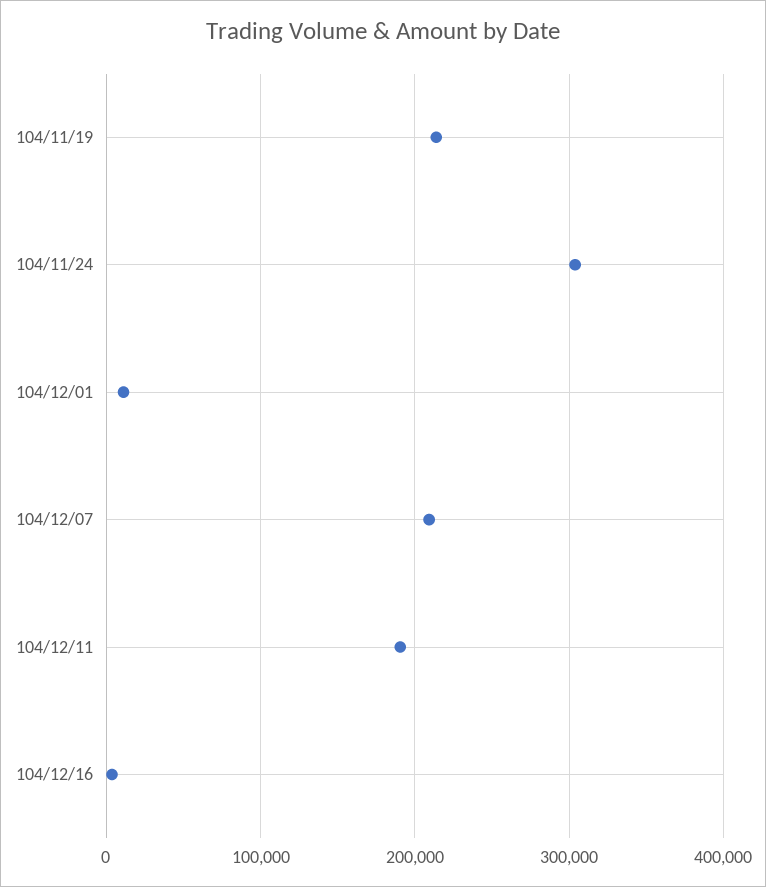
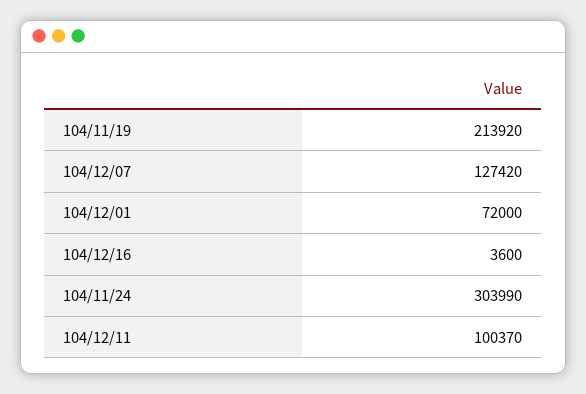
  {
    "104/11/19": 213920,
    "104/11/24": 303990,
-   "104/12/01": 10000,
+   "104/12/01": 72000,
-   "104/12/07": 210000,
+   "104/12/07": 127420,
-   "104/12/11": 190000,
+   "104/12/11": 100370,
    "104/12/16": 3600
  }

